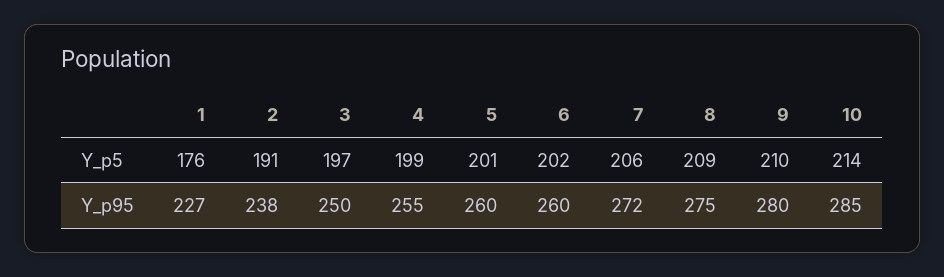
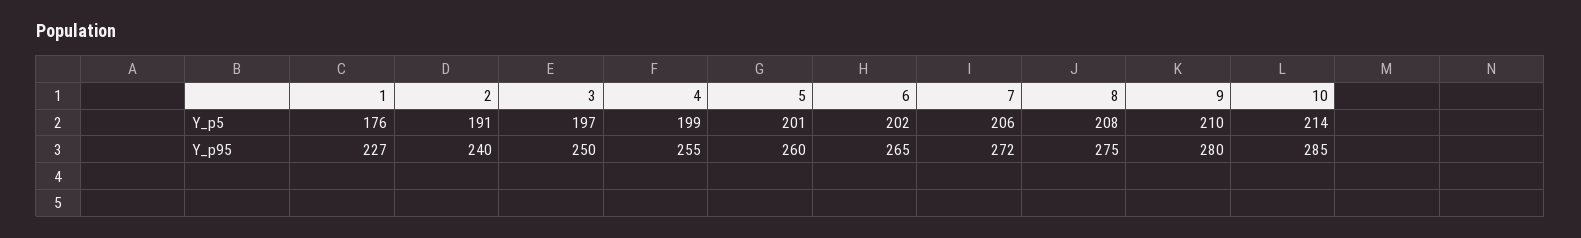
  {
    "1": {
      "Y_p5": 176,
      "Y_p95": 227
    },
    "2": {
      "Y_p5": 191,
-     "Y_p95": 238
+     "Y_p95": 240
    },
    "3": {
      "Y_p5": 197,
      "Y_p95": 250
    },
    "4": {
      "Y_p5": 199,
      "Y_p95": 255
    },
    "5": {
      "Y_p5": 201,
      "Y_p95": 260
    },
    "6": {
      "Y_p5": 202,
-     "Y_p95": 260
+     "Y_p95": 265
    },
    "7": {
      "Y_p5": 206,
      "Y_p95": 272
    },
    "8": {
-     "Y_p5": 209,
+     "Y_p5": 208,
      "Y_p95": 275
    },
    "9": {
      "Y_p5": 210,
      "Y_p95": 280
    },
    "10": {
      "Y_p5": 214,
      "Y_p95": 285
    }
  }

